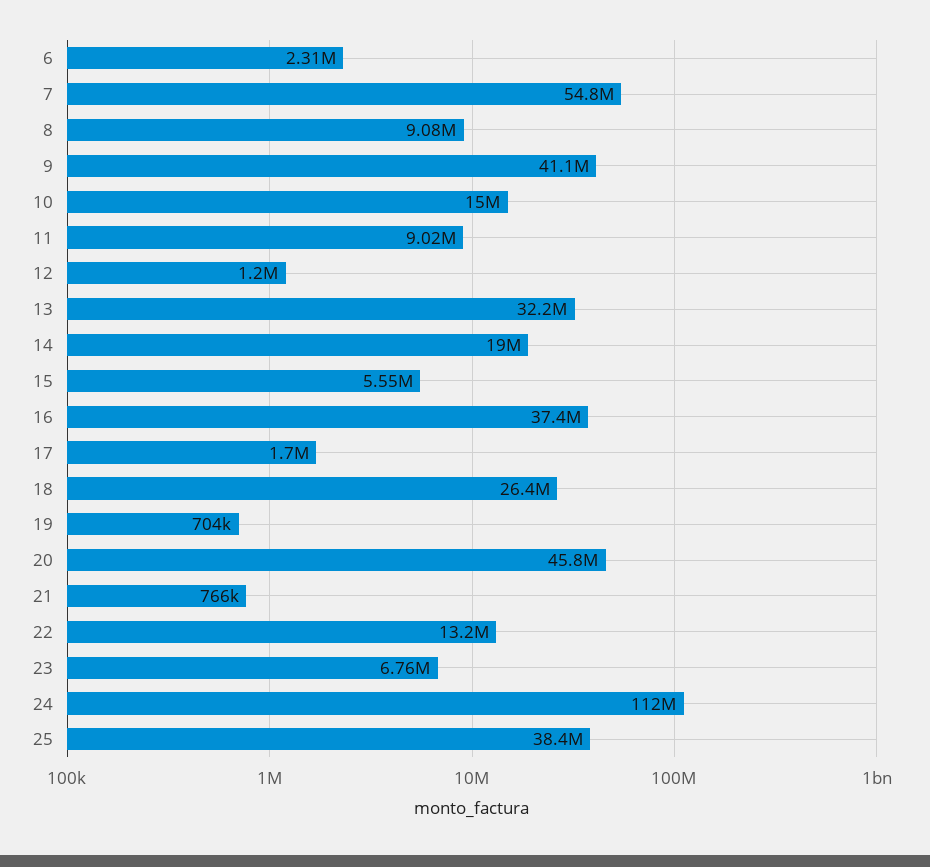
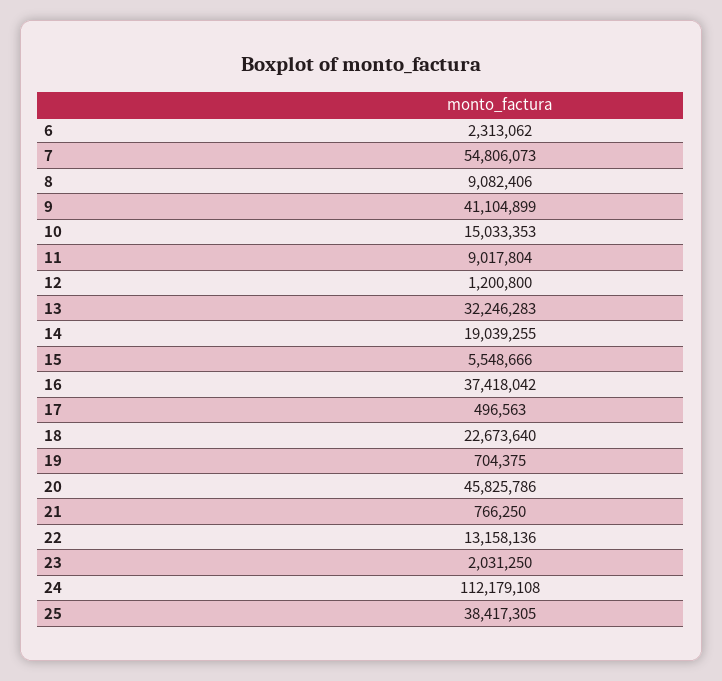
  {
    "6": 2313062,
    "7": 54806073,
    "8": 9082406,
    "9": 41104899,
    "10": 15033353,
    "11": 9017804,
    "12": 1200800,
    "13": 32246283,
    "14": 19039255,
    "15": 5548666,
    "16": 37418042,
-   "17": 1700000,
+   "17": 496563,
-   "18": 26400000,
+   "18": 22673640,
    "19": 704375,
    "20": 45825786,
    "21": 766250,
    "22": 13158136,
-   "23": 6760000,
+   "23": 2031250,
    "24": 112179108,
    "25": 38417305
  }

